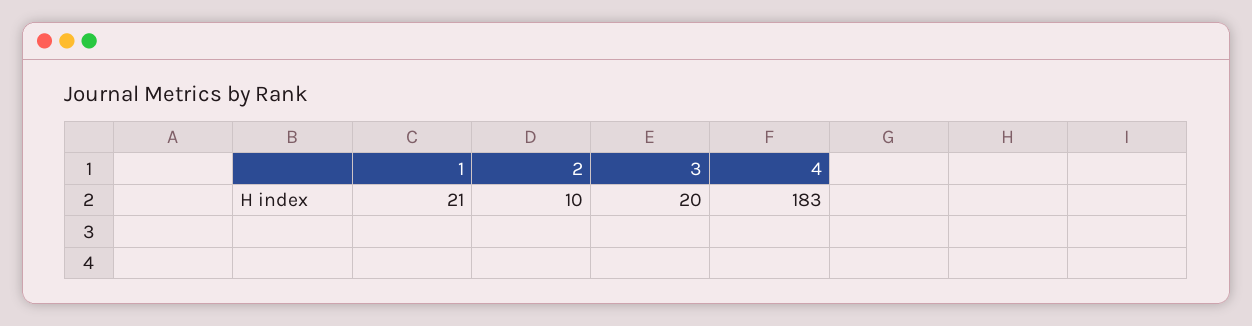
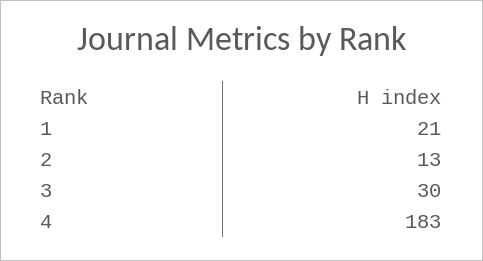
  {
    "1": 21,
-   "2": 10,
+   "2": 13,
-   "3": 20,
+   "3": 30,
    "4": 183
  }

